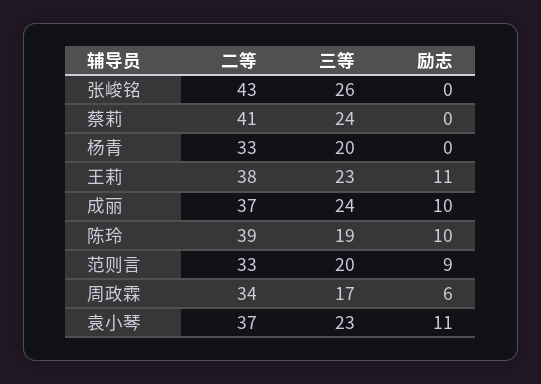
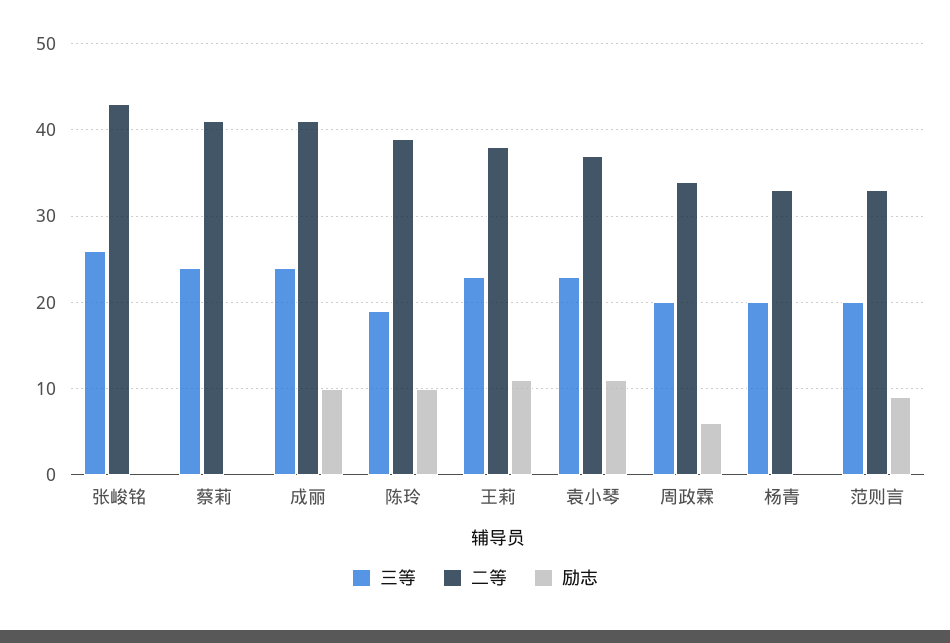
  {
    "二等": {
      "张峻铭": 43,
      "蔡莉": 41,
      "杨青": 33,
      "王莉": 38,
-     "成丽": 37,
+     "成丽": 41,
      "陈玲": 39,
      "范则言": 33,
      "周政霖": 34,
      "袁小琴": 37
    },
    "三等": {
      "张峻铭": 26,
      "蔡莉": 24,
      "杨青": 20,
      "王莉": 23,
      "成丽": 24,
      "陈玲": 19,
      "范则言": 20,
-     "周政霖": 17,
+     "周政霖": 20,
      "袁小琴": 23
    },
    "励志": {
      "张峻铭": 0,
      "蔡莉": 0,
      "杨青": 0,
      "王莉": 11,
      "成丽": 10,
      "陈玲": 10,
      "范则言": 9,
      "周政霖": 6,
      "袁小琴": 11
    }
  }

